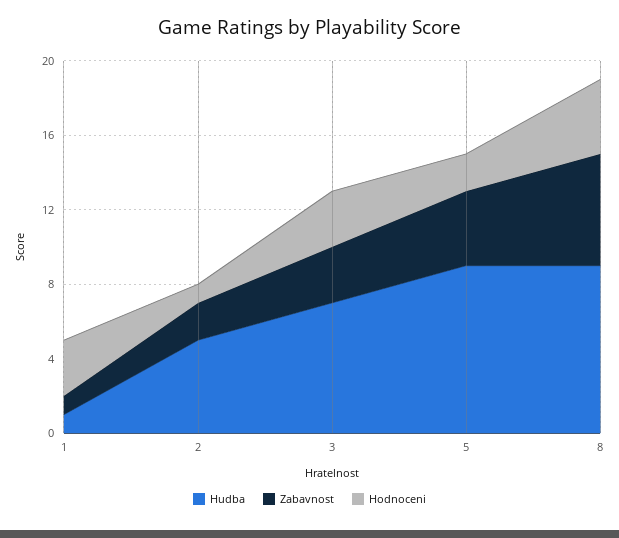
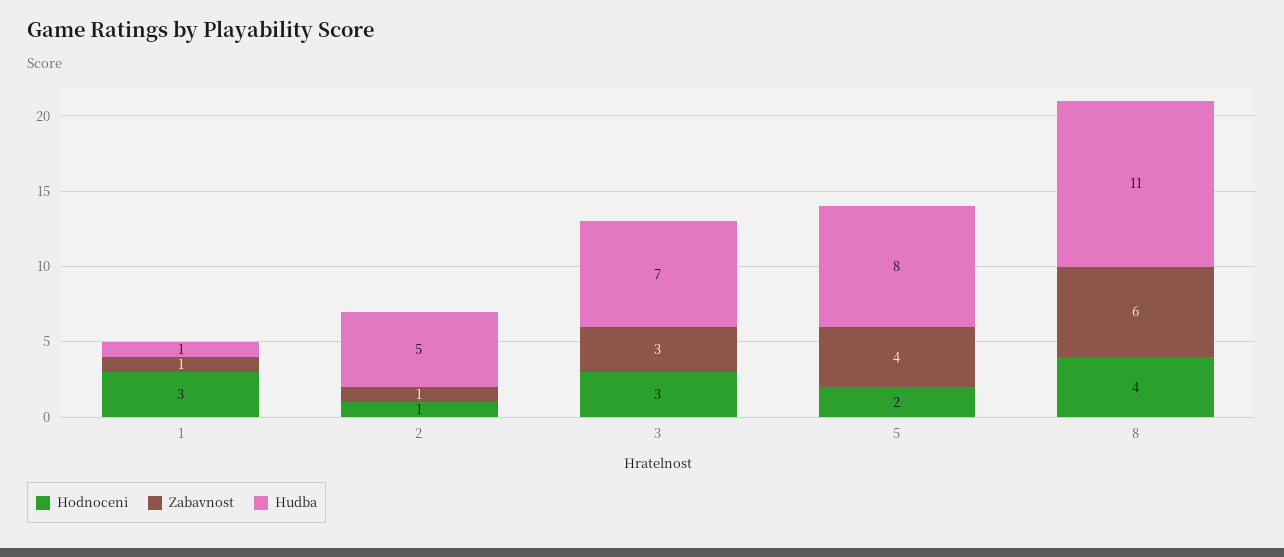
  {
    "Hudba": {
      "1": 1,
      "2": 5,
      "3": 7,
-     "5": 9,
+     "5": 8,
-     "8": 9
+     "8": 11
    },
    "Zabavnost": {
      "1": 1,
-     "2": 2,
+     "2": 1,
      "3": 3,
      "5": 4,
      "8": 6
    },
    "Hodnoceni": {
      "1": 3,
      "2": 1,
      "3": 3,
      "5": 2,
      "8": 4
    }
  }

